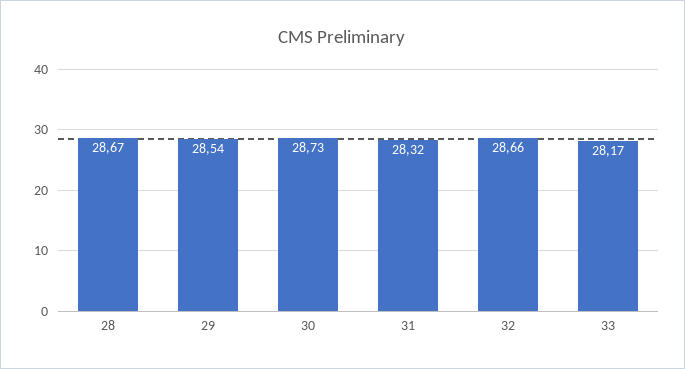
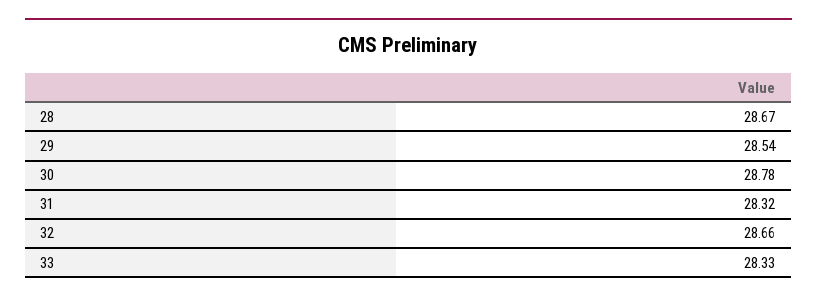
  {
    "28": 28.67,
    "29": 28.54,
-   "30": 28.73,
+   "30": 28.78,
    "31": 28.32,
    "32": 28.66,
-   "33": 28.17
+   "33": 28.33
  }

